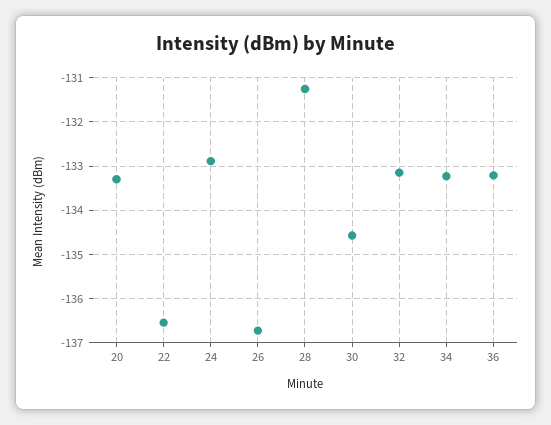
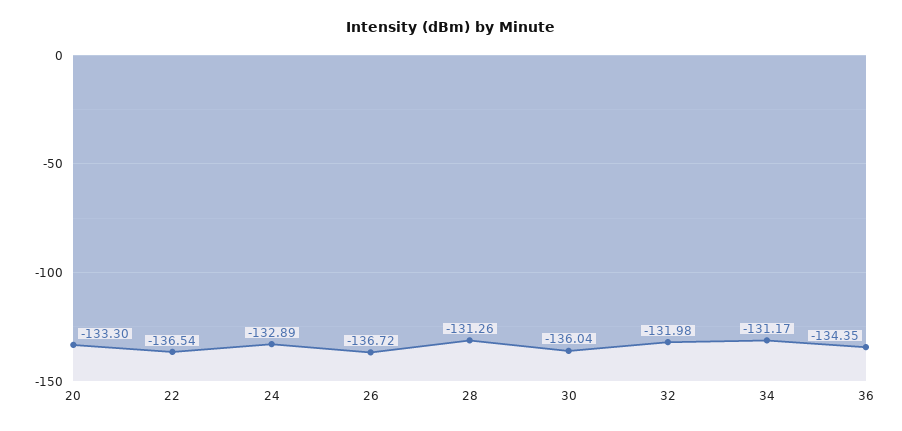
  {
    "20": -133.3,
    "22": -136.54,
    "24": -132.89,
    "26": -136.72,
    "28": -131.26,
-   "30": -134.6,
+   "30": -136.04,
-   "32": -133.2,
+   "32": -131.98,
-   "34": -133.2,
+   "34": -131.17,
-   "36": -133.2
+   "36": -134.35
  }

